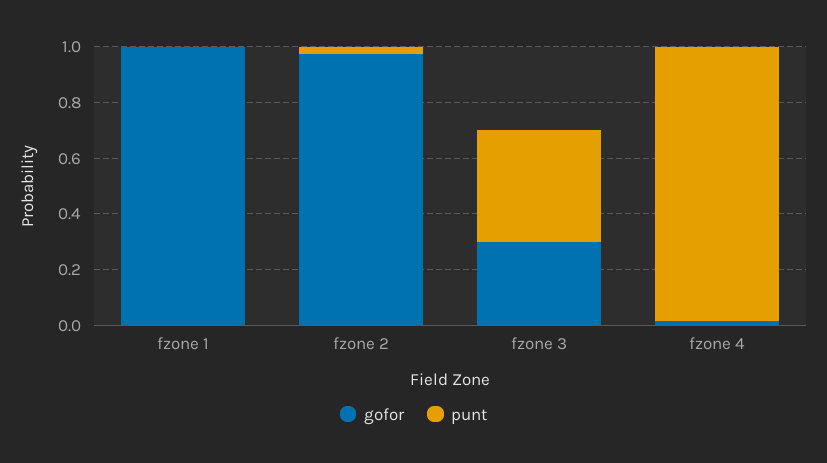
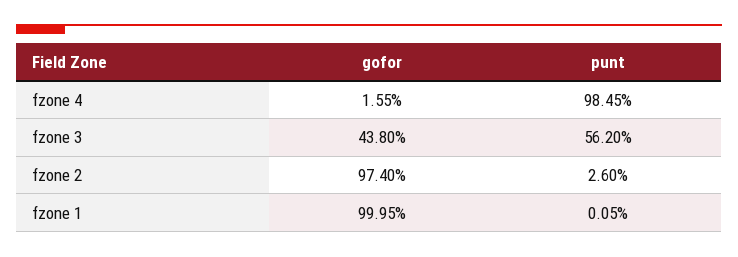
  {
    "gofor": {
      "fzone 1": 0.9995,
      "fzone 2": 0.974,
-     "fzone 3": 0.3,
+     "fzone 3": 0.438,
      "fzone 4": 0.0155
    },
    "punt": {
      "fzone 1": 0.0005,
      "fzone 2": 0.026,
-     "fzone 3": 0.4,
+     "fzone 3": 0.562,
      "fzone 4": 0.9845
    }
  }

